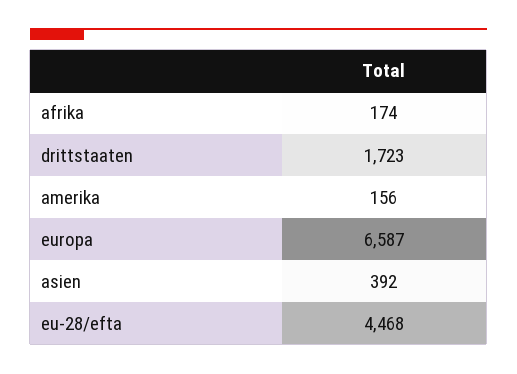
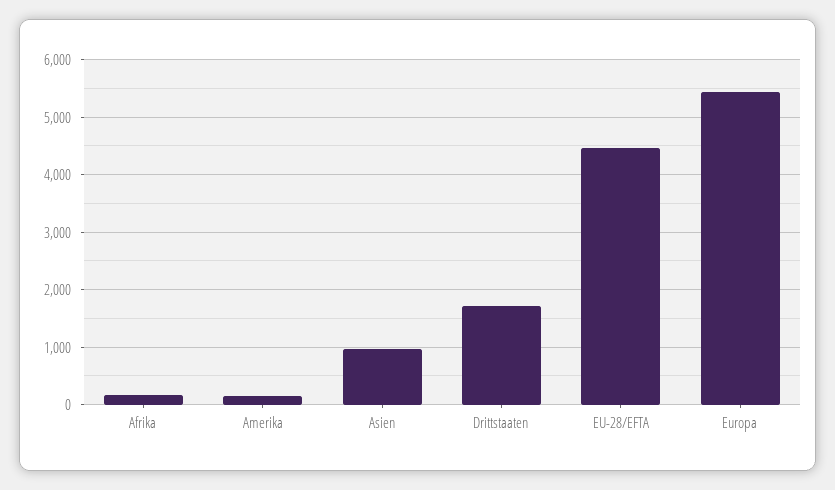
  {
    "afrika": 174,
    "drittstaaten": 1723,
    "amerika": 156,
-   "europa": 6587,
+   "europa": 5400,
-   "asien": 392,
+   "asien": 1000,
    "eu-28/efta": 4468
  }

